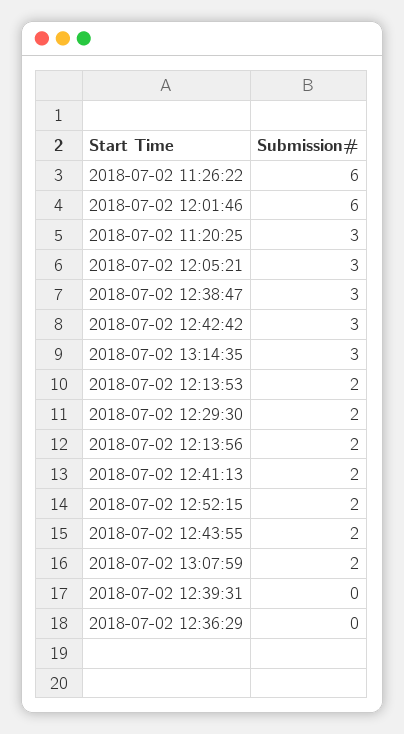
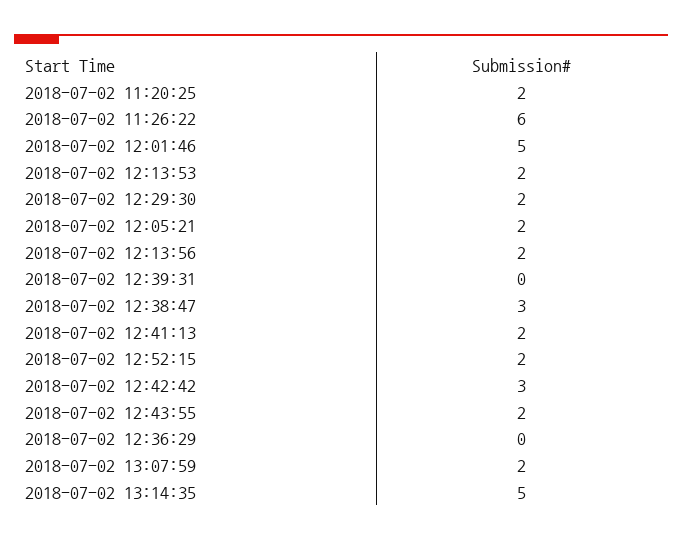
  {
    "2018-07-02 11:26:22": 6,
-   "2018-07-02 12:01:46": 6,
+   "2018-07-02 12:01:46": 5,
-   "2018-07-02 11:20:25": 3,
+   "2018-07-02 11:20:25": 2,
-   "2018-07-02 12:05:21": 3,
+   "2018-07-02 12:05:21": 2,
    "2018-07-02 12:38:47": 3,
    "2018-07-02 12:42:42": 3,
-   "2018-07-02 13:14:35": 3,
+   "2018-07-02 13:14:35": 5,
    "2018-07-02 12:13:53": 2,
    "2018-07-02 12:29:30": 2,
    "2018-07-02 12:13:56": 2,
    "2018-07-02 12:41:13": 2,
    "2018-07-02 12:52:15": 2,
    "2018-07-02 12:43:55": 2,
    "2018-07-02 13:07:59": 2,
    "2018-07-02 12:39:31": 0,
    "2018-07-02 12:36:29": 0
  }

